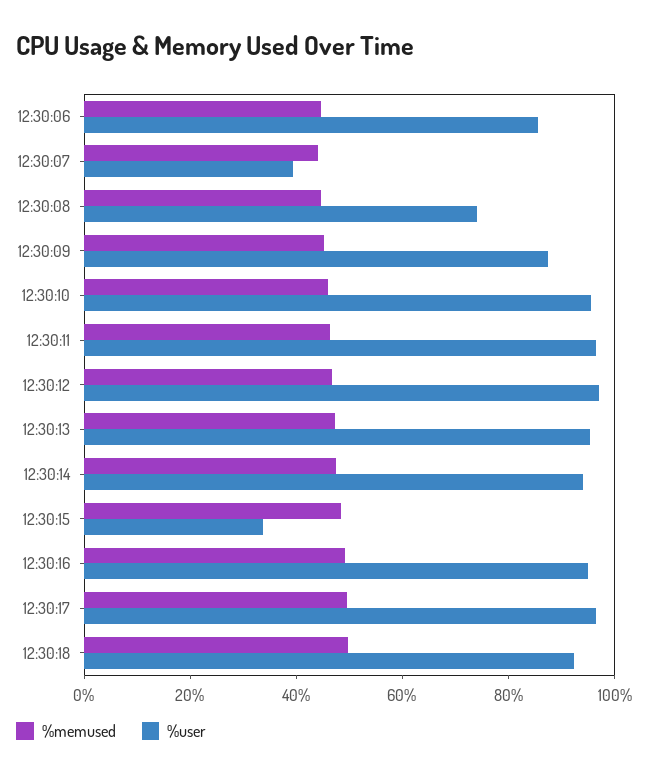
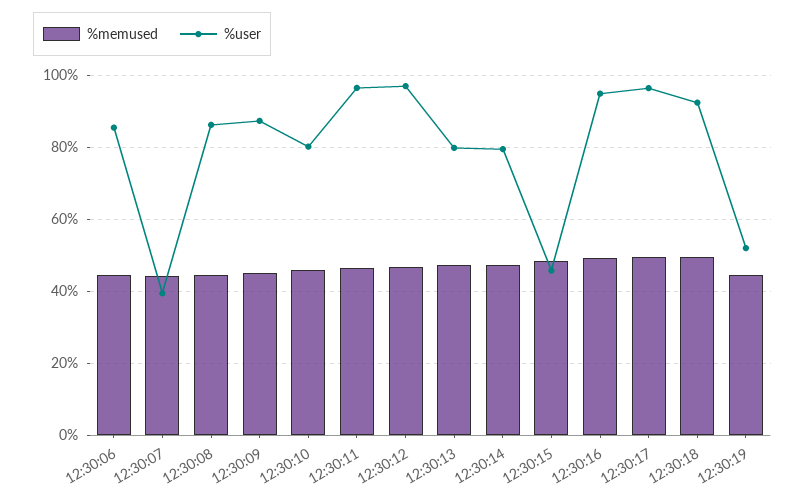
  {
    "%memused": {
      "12:30:06": 44,
      "12:30:07": 44,
      "12:30:08": 44,
      "12:30:09": 46,
      "12:30:10": 46,
      "12:30:11": 46,
      "12:30:12": 46,
      "12:30:13": 48,
      "12:30:14": 48,
      "12:30:15": 48,
      "12:30:16": 50,
      "12:30:17": 50,
-     "12:30:18": 50
+     "12:30:18": 50,
+     "12:30:19": 44
    },
    "%user": {
      "12:30:06": 86,
      "12:30:07": 40,
-     "12:30:08": 75,
+     "12:30:08": 86,
      "12:30:09": 88,
-     "12:30:10": 95,
+     "12:30:10": 80,
      "12:30:11": 96,
      "12:30:12": 98,
-     "12:30:13": 95,
+     "12:30:13": 80,
-     "12:30:14": 95,
+     "12:30:14": 80,
-     "12:30:15": 35,
+     "12:30:15": 46,
      "12:30:16": 94,
      "12:30:17": 96,
-     "12:30:18": 92
+     "12:30:18": 92,
+     "12:30:19": 52
    }
  }

